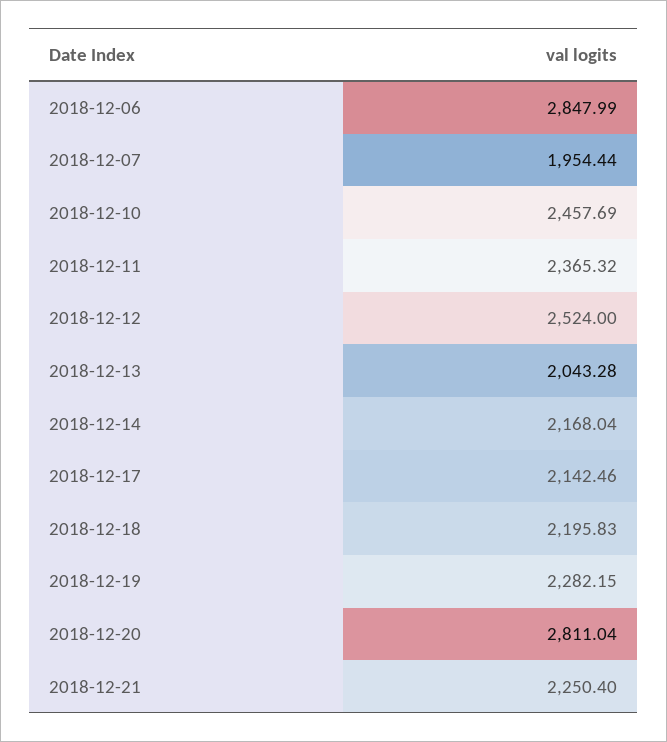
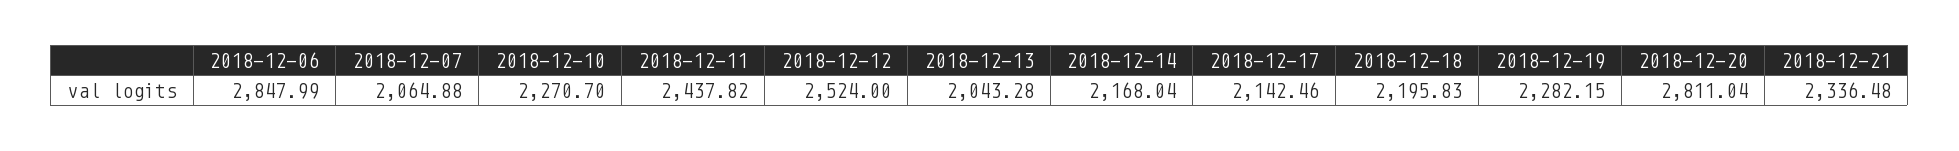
  {
    "2018-12-06": 2847.99,
-   "2018-12-07": 1954.44,
+   "2018-12-07": 2064.88,
-   "2018-12-10": 2457.69,
+   "2018-12-10": 2270.7,
-   "2018-12-11": 2365.32,
+   "2018-12-11": 2437.82,
    "2018-12-12": 2524,
    "2018-12-13": 2043.28,
    "2018-12-14": 2168.04,
    "2018-12-17": 2142.46,
    "2018-12-18": 2195.83,
    "2018-12-19": 2282.15,
    "2018-12-20": 2811.04,
-   "2018-12-21": 2250.4
+   "2018-12-21": 2336.48
  }

